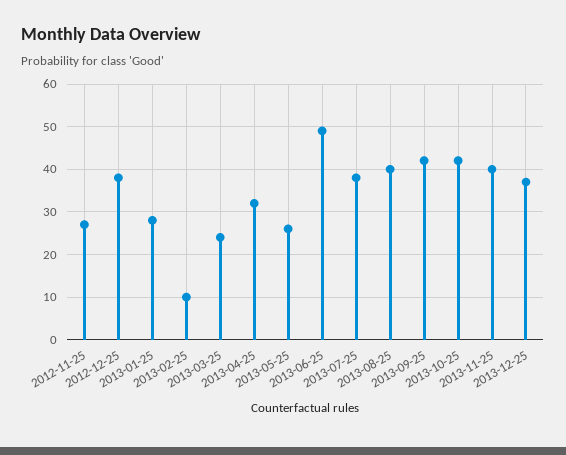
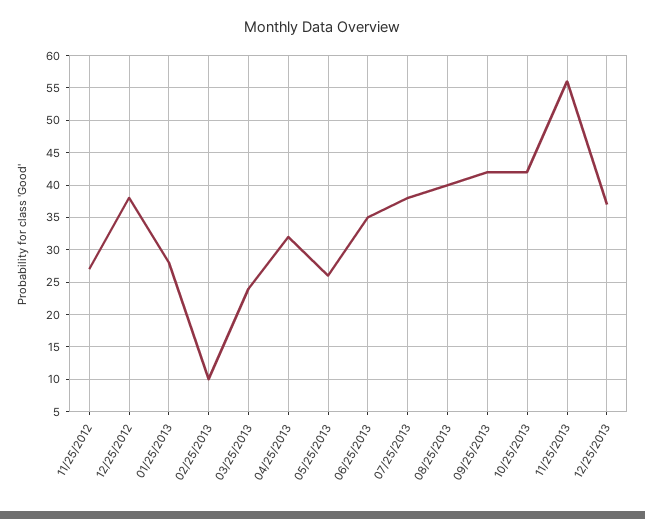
  {
    "2012-11-25": 27,
    "2012-12-25": 38,
    "2013-01-25": 28,
    "2013-02-25": 10,
    "2013-03-25": 24,
    "2013-04-25": 32,
    "2013-05-25": 26,
-   "2013-06-25": 50,
+   "2013-06-25": 35,
    "2013-07-25": 38,
    "2013-08-25": 40,
    "2013-09-25": 42,
    "2013-10-25": 42,
-   "2013-11-25": 40,
+   "2013-11-25": 56,
    "2013-12-25": 37
  }

